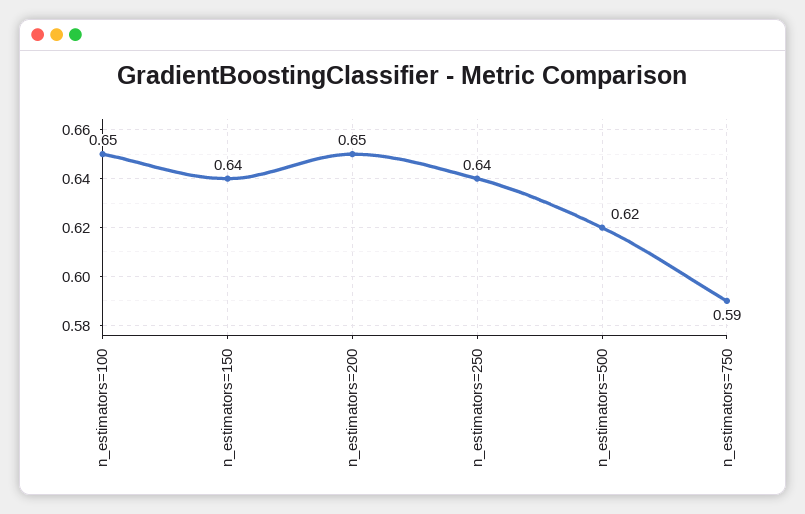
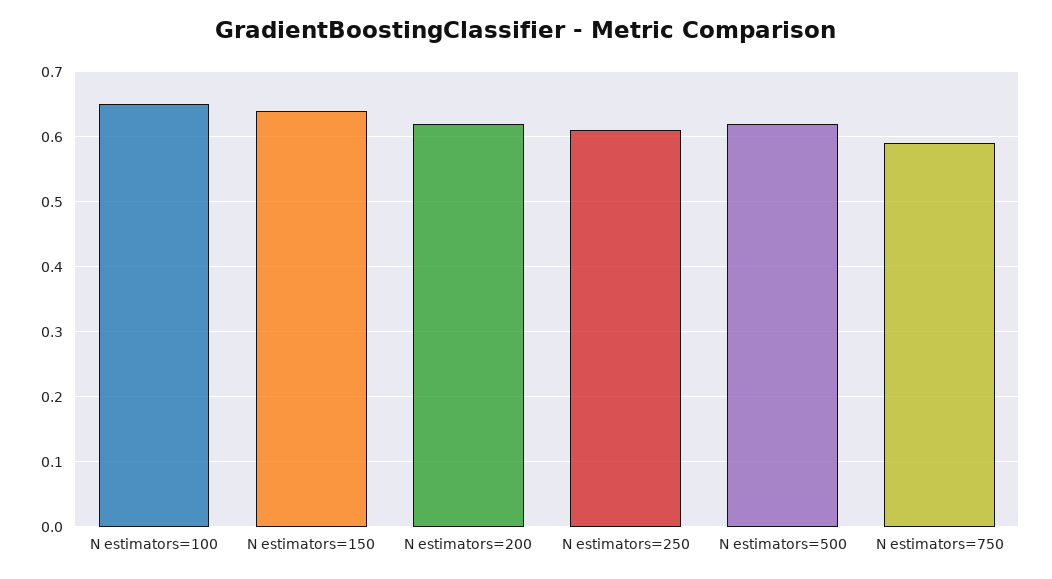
  {
    "n_estimators=100": 0.65,
    "n_estimators=150": 0.64,
-   "n_estimators=200": 0.65,
+   "n_estimators=200": 0.62,
-   "n_estimators=250": 0.64,
+   "n_estimators=250": 0.61,
    "n_estimators=500": 0.62,
    "n_estimators=750": 0.59
  }

